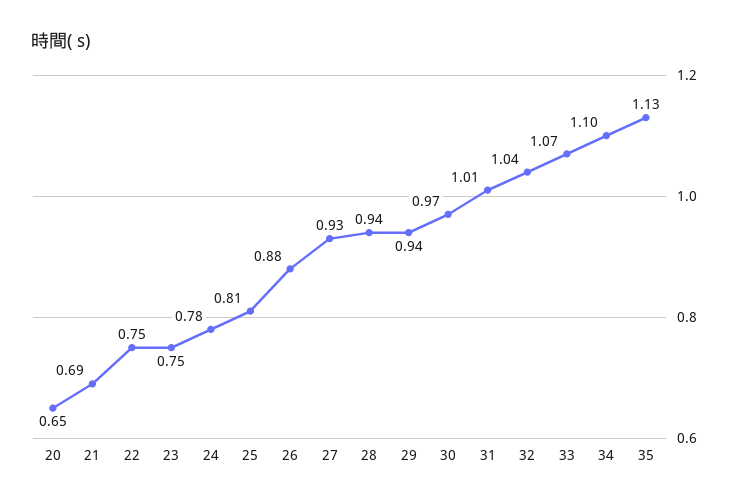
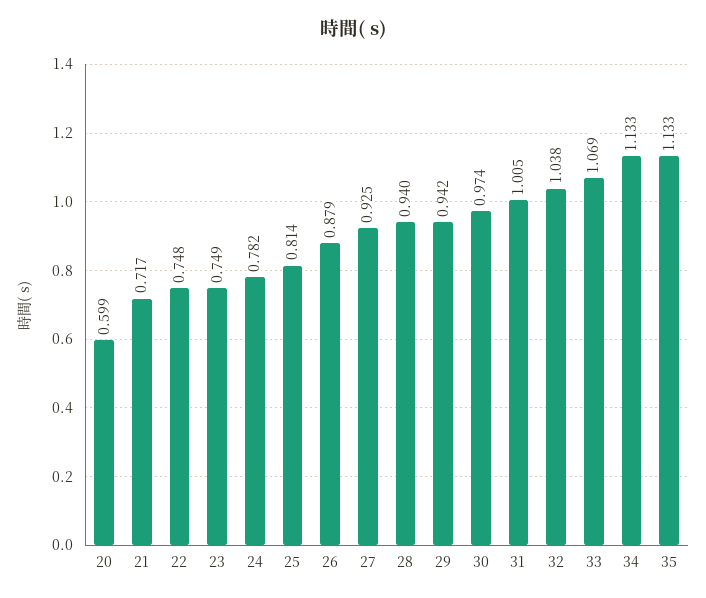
  {
-   "20": 0.65,
+   "20": 0.599,
-   "21": 0.69,
+   "21": 0.717,
    "22": 0.748,
    "23": 0.749,
    "24": 0.782,
    "25": 0.814,
    "26": 0.879,
    "27": 0.925,
    "28": 0.94,
    "29": 0.942,
    "30": 0.974,
    "31": 1.005,
    "32": 1.038,
    "33": 1.069,
-   "34": 1.1,
+   "34": 1.133,
    "35": 1.133
  }

